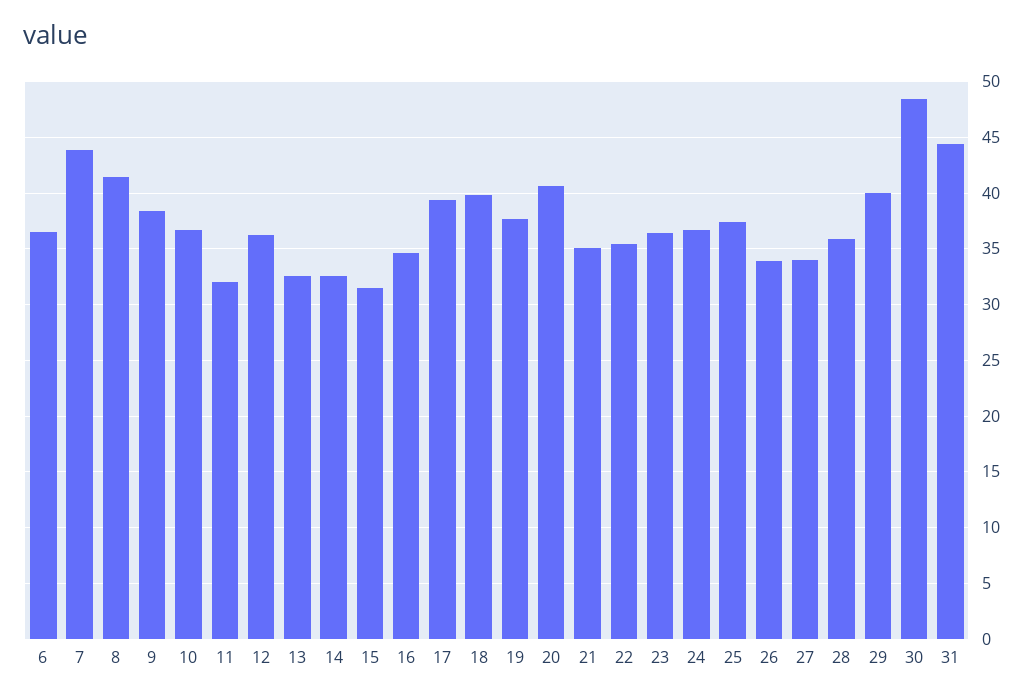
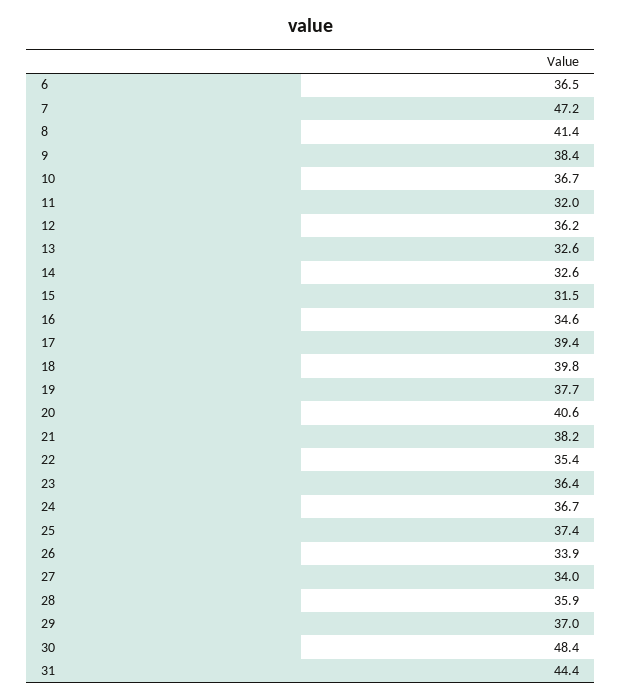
  {
    "6": 36.5,
-   "7": 44,
+   "7": 47.2,
    "8": 41.4,
    "9": 38.4,
    "10": 36.7,
    "11": 32,
    "12": 36.2,
    "13": 32.6,
    "14": 32.6,
    "15": 31.5,
    "16": 34.6,
    "17": 39.4,
    "18": 39.8,
    "19": 37.7,
    "20": 40.6,
-   "21": 35,
+   "21": 38.2,
    "22": 35.4,
    "23": 36.4,
    "24": 36.7,
    "25": 37.4,
    "26": 33.9,
    "27": 34,
    "28": 35.9,
-   "29": 40,
+   "29": 37,
    "30": 48.4,
    "31": 44.4
  }

